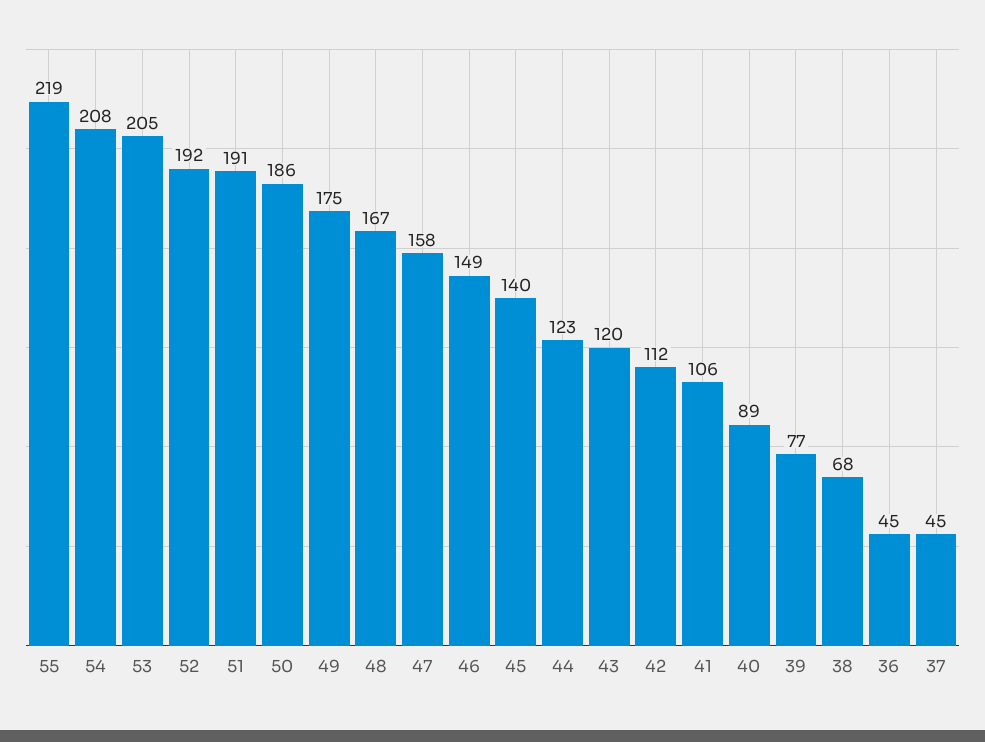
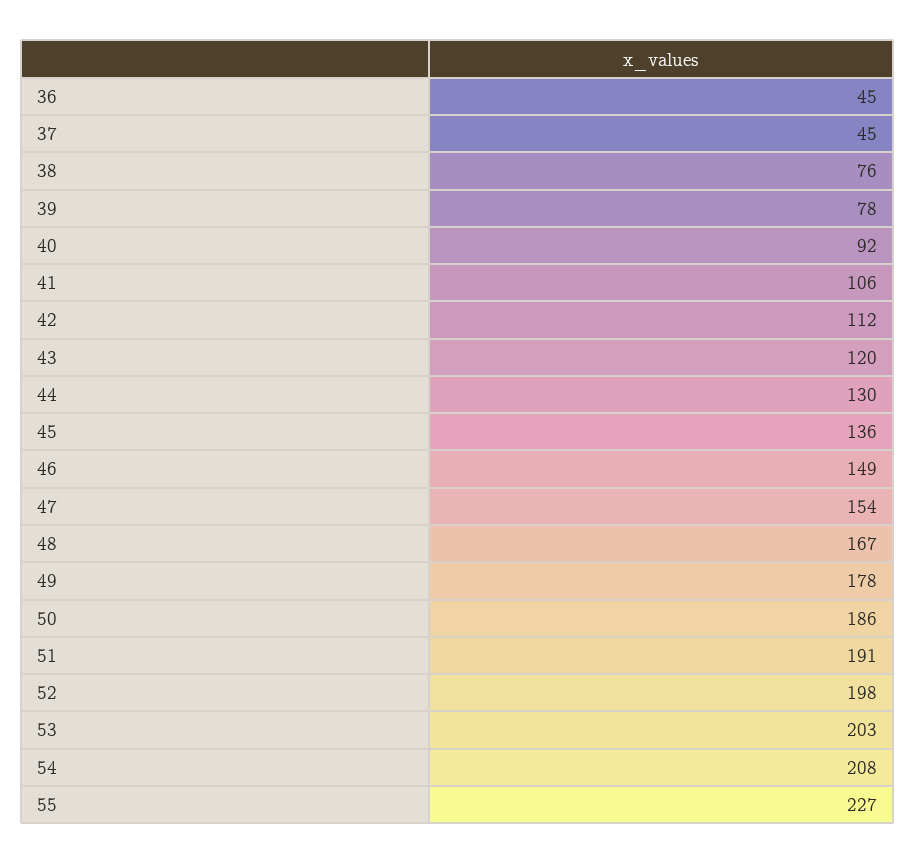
  {
-   "55": 219,
+   "55": 227,
    "54": 208,
-   "53": 205,
+   "53": 203,
-   "52": 192,
+   "52": 198,
    "51": 191,
    "50": 186,
-   "49": 175,
+   "49": 178,
    "48": 167,
-   "47": 158,
+   "47": 154,
    "46": 149,
-   "45": 140,
+   "45": 136,
-   "44": 123,
+   "44": 130,
    "43": 120,
    "42": 112,
    "41": 106,
-   "40": 89,
+   "40": 92,
-   "39": 77,
+   "39": 78,
-   "38": 68,
+   "38": 76,
    "36": 45,
    "37": 45
  }

